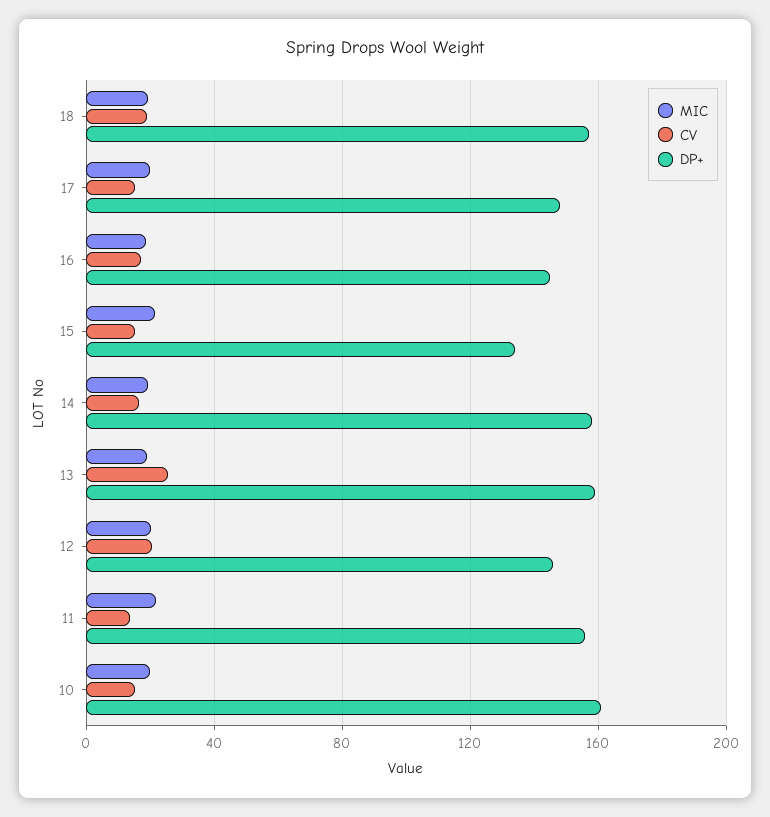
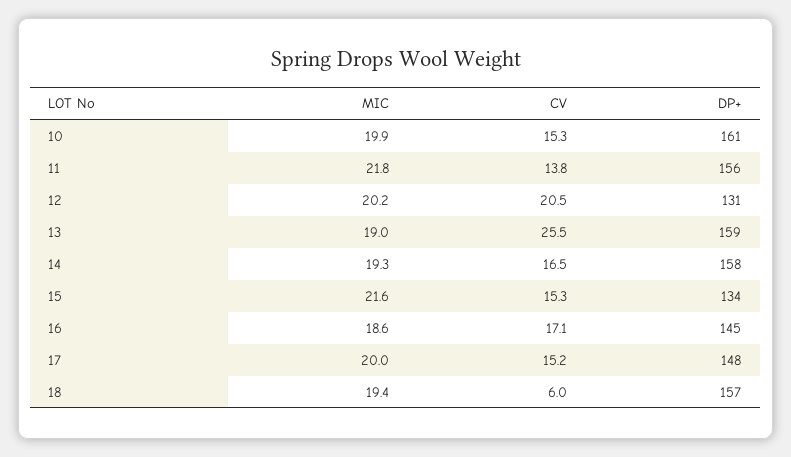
  {
    "MIC": {
      "18": 19.4,
      "17": 20,
      "16": 18.6,
      "15": 21.6,
      "14": 19.3,
      "13": 19,
      "12": 20.2,
      "11": 21.8,
      "10": 19.9
    },
    "CV": {
-     "18": 20,
+     "18": 6,
      "17": 15.2,
      "16": 17.1,
      "15": 15.3,
      "14": 16.5,
      "13": 25.5,
      "12": 20.5,
      "11": 13.8,
      "10": 15.3
    },
    "DP+": {
      "18": 157,
      "17": 148,
      "16": 145,
      "15": 134,
      "14": 158,
      "13": 159,
-     "12": 145,
+     "12": 131,
      "11": 156,
      "10": 161
    }
  }

